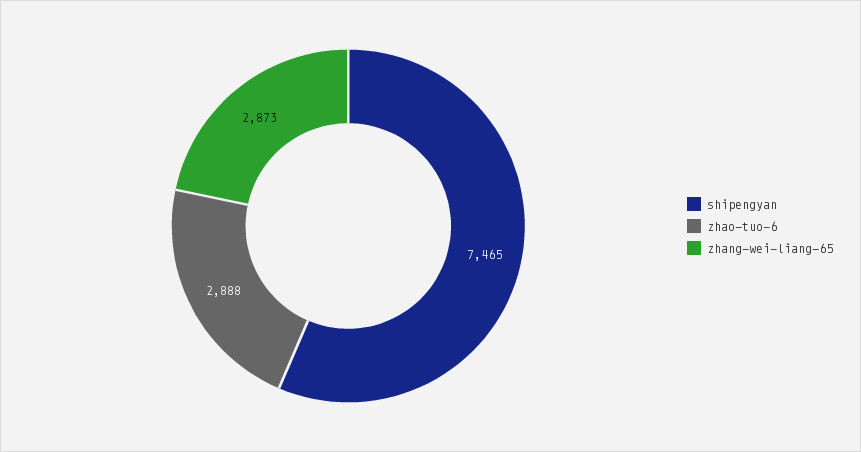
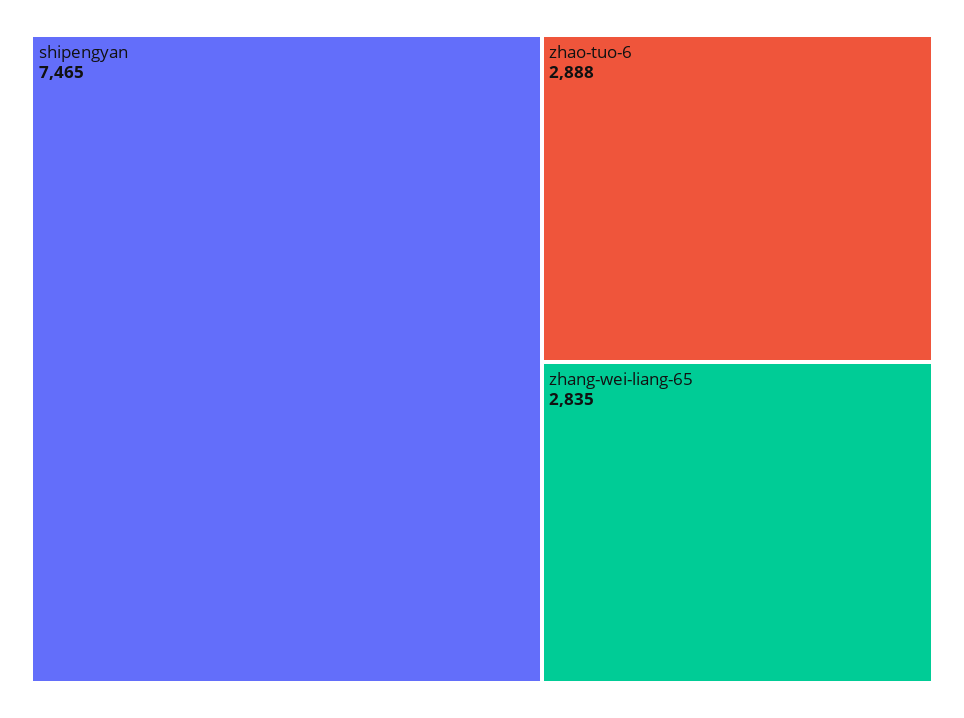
  {
    "shipengyan": 7465,
    "zhao-tuo-6": 2888,
-   "zhang-wei-liang-65": 2873
+   "zhang-wei-liang-65": 2835
  }

